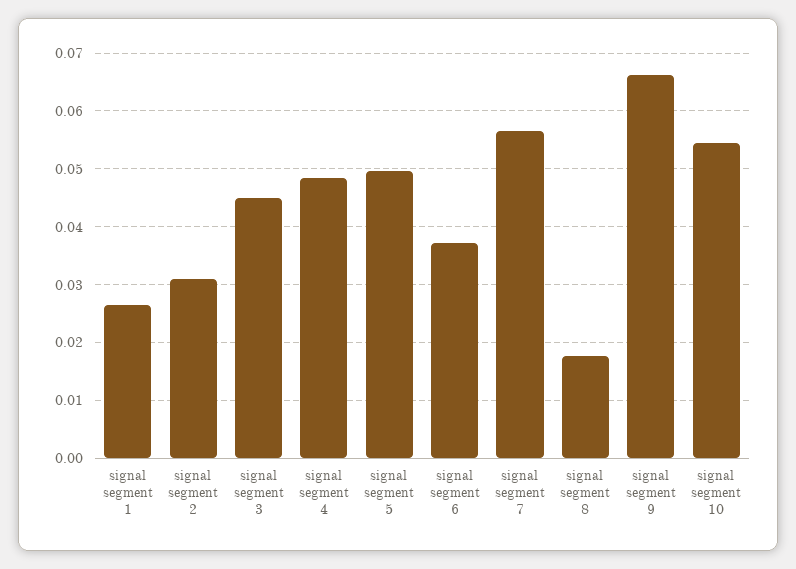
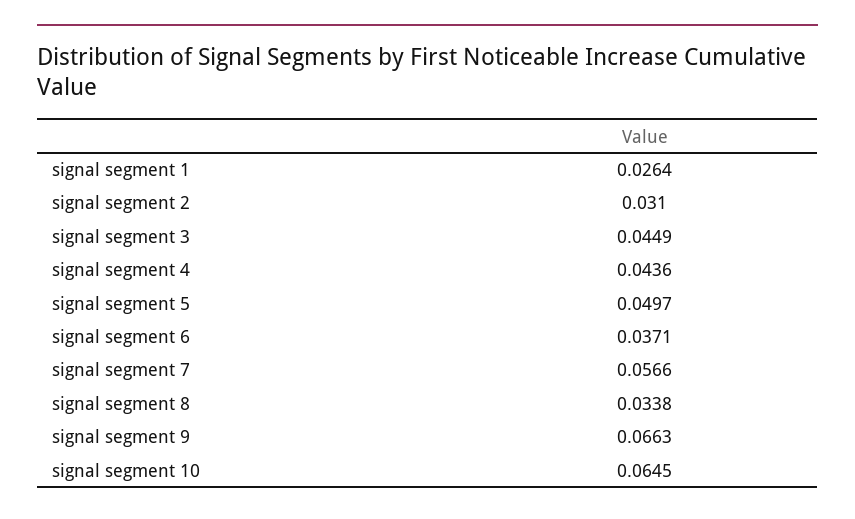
  {
    "signal segment 1": 0.0264,
    "signal segment 2": 0.031,
    "signal segment 3": 0.0449,
-   "signal segment 4": 0.048,
+   "signal segment 4": 0.0436,
    "signal segment 5": 0.0497,
    "signal segment 6": 0.0371,
    "signal segment 7": 0.0566,
-   "signal segment 8": 0.018,
+   "signal segment 8": 0.0338,
    "signal segment 9": 0.0663,
-   "signal segment 10": 0.054
+   "signal segment 10": 0.0645
  }

